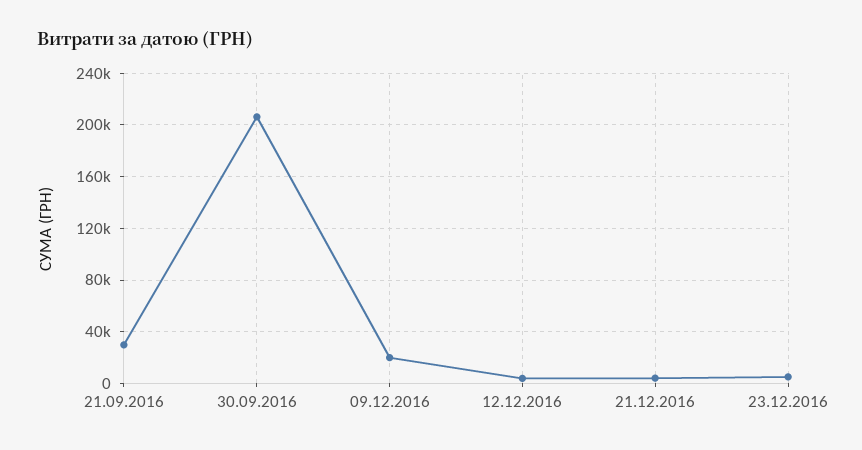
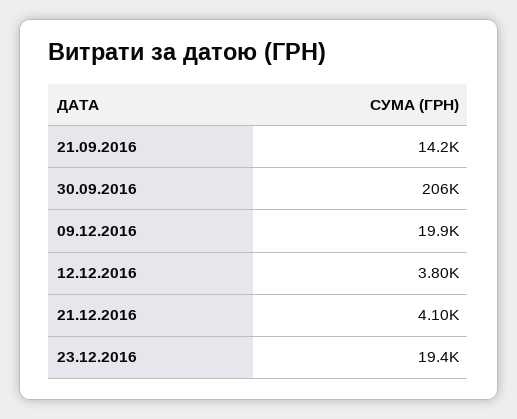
  {
-   "21.09.2016": 30000,
+   "21.09.2016": 14200,
    "30.09.2016": 206000,
    "09.12.2016": 19900,
    "12.12.2016": 3800,
    "21.12.2016": 4100,
-   "23.12.2016": 5000
+   "23.12.2016": 19400
  }

